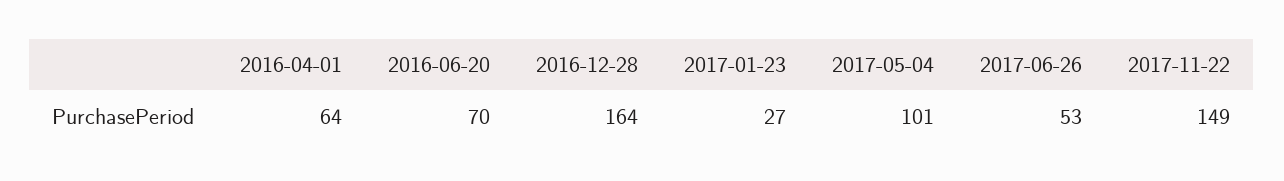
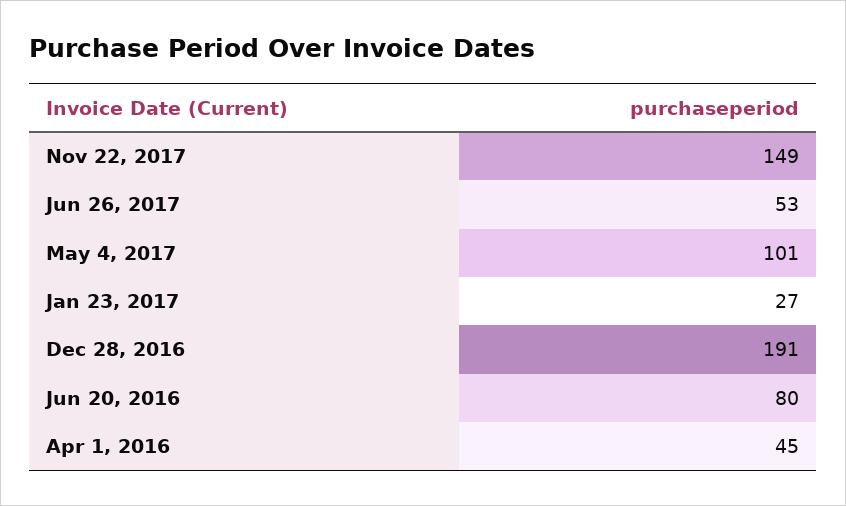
  {
-   "2016-04-01": 64,
+   "2016-04-01": 45,
-   "2016-06-20": 70,
+   "2016-06-20": 80,
-   "2016-12-28": 164,
+   "2016-12-28": 191,
    "2017-01-23": 27,
    "2017-05-04": 101,
    "2017-06-26": 53,
    "2017-11-22": 149
  }

